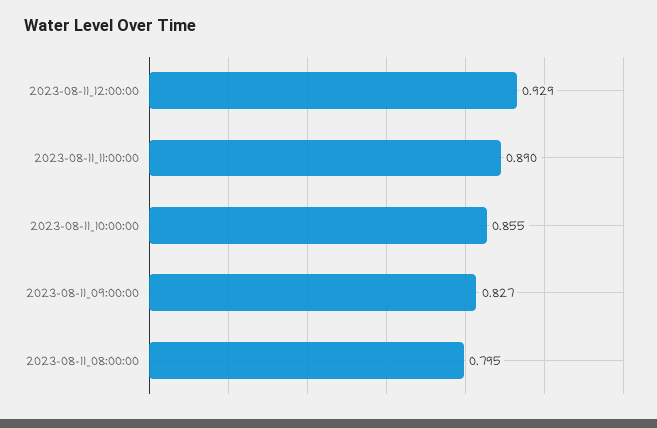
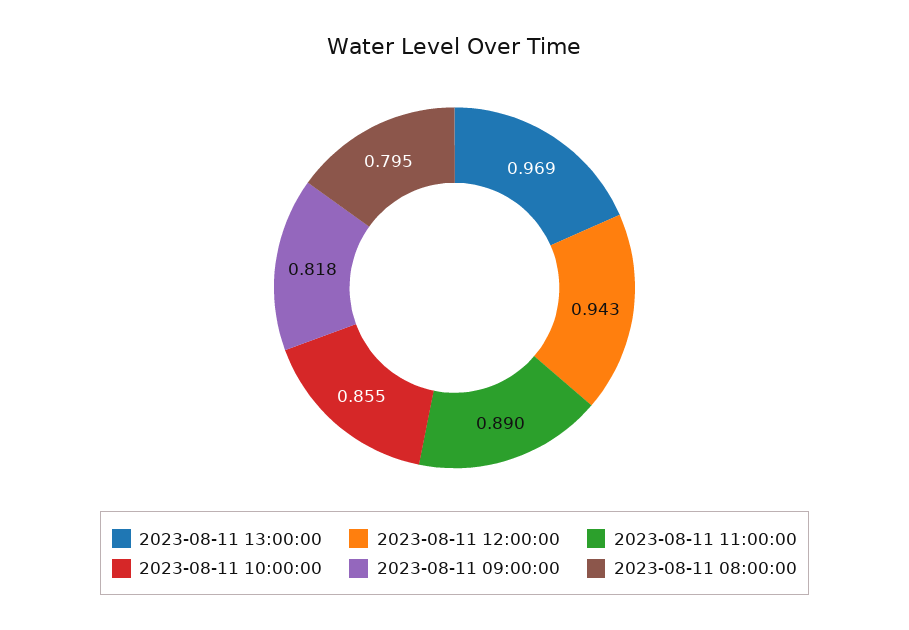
  {
-   "2023-08-11_12:00:00": 0.929,
+   "2023-08-11_12:00:00": 0.943,
    "2023-08-11_11:00:00": 0.89,
    "2023-08-11_10:00:00": 0.855,
-   "2023-08-11_09:00:00": 0.827,
+   "2023-08-11_09:00:00": 0.818,
-   "2023-08-11_08:00:00": 0.795
+   "2023-08-11_08:00:00": 0.795,
+   "2023-08-11 13:00:00": 0.969
  }

